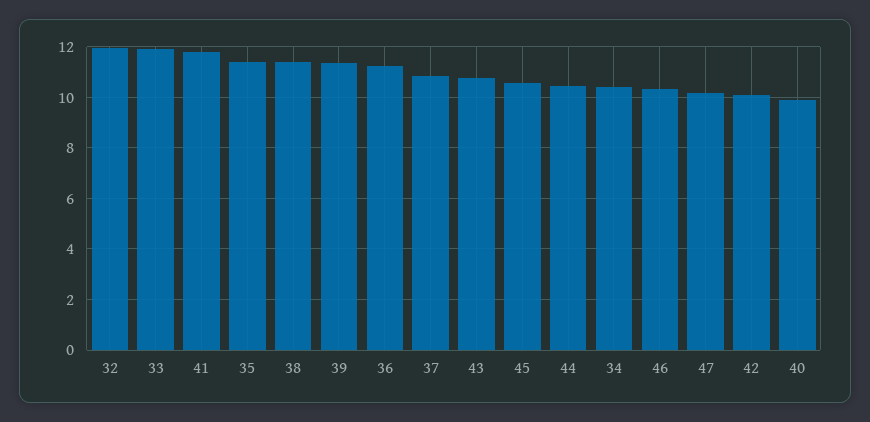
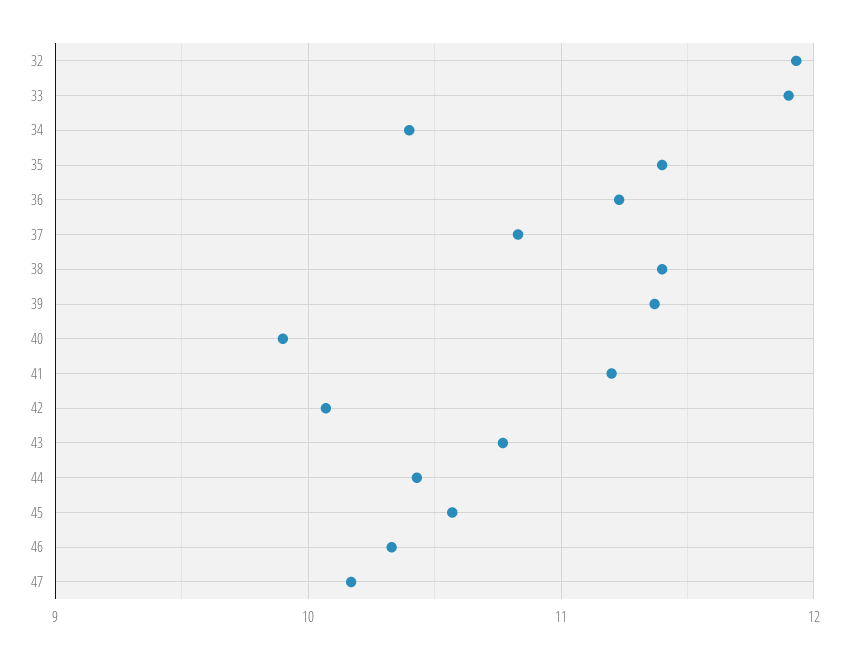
  {
    "32": 11.9,
    "33": 11.9,
-   "41": 11.75,
+   "41": 11.2,
    "35": 11.4,
    "38": 11.4,
    "39": 11.4,
    "36": 11.2,
    "37": 10.8,
    "43": 10.8,
    "45": 10.6,
    "44": 10.4,
    "34": 10.4,
    "46": 10.3,
    "47": 10.2,
    "42": 10.1,
    "40": 9.9
  }

